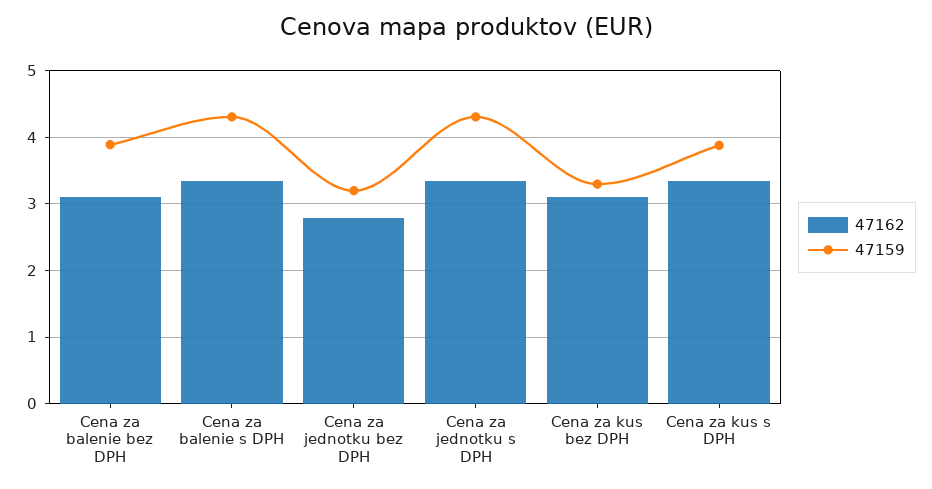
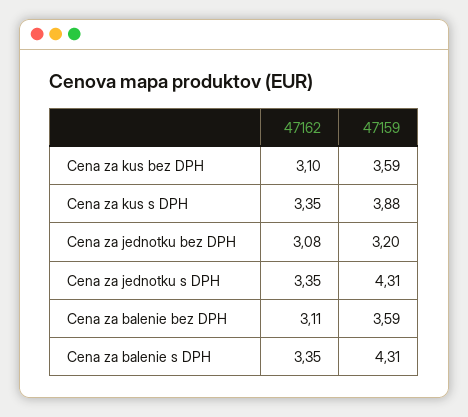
  {
    "47162": {
      "Cena za balenie bez DPH": 3.11,
      "Cena za balenie s DPH": 3.35,
-     "Cena za jednotku bez DPH": 2.8,
+     "Cena za jednotku bez DPH": 3.08,
      "Cena za jednotku s DPH": 3.35,
      "Cena za kus bez DPH": 3.1,
      "Cena za kus s DPH": 3.35
    },
    "47159": {
-     "Cena za balenie bez DPH": 3.9,
+     "Cena za balenie bez DPH": 3.59,
      "Cena za balenie s DPH": 4.31,
      "Cena za jednotku bez DPH": 3.2,
      "Cena za jednotku s DPH": 4.31,
-     "Cena za kus bez DPH": 3.3,
+     "Cena za kus bez DPH": 3.59,
      "Cena za kus s DPH": 3.88
    }
  }

